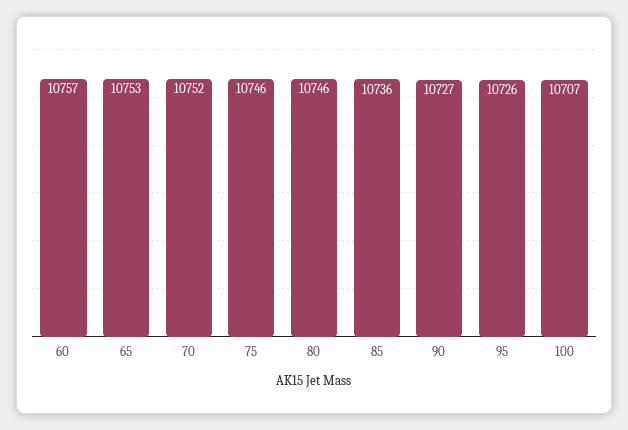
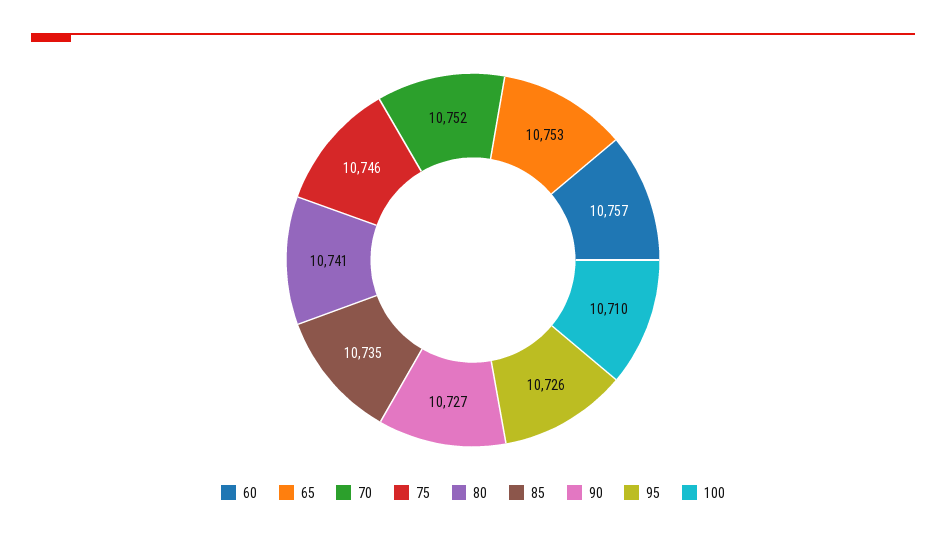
  {
    "60": 10757,
    "65": 10753,
    "70": 10752,
    "75": 10746,
-   "80": 10746,
+   "80": 10741,
-   "85": 10736,
+   "85": 10735,
    "90": 10727,
    "95": 10726,
-   "100": 10707
+   "100": 10710
  }

